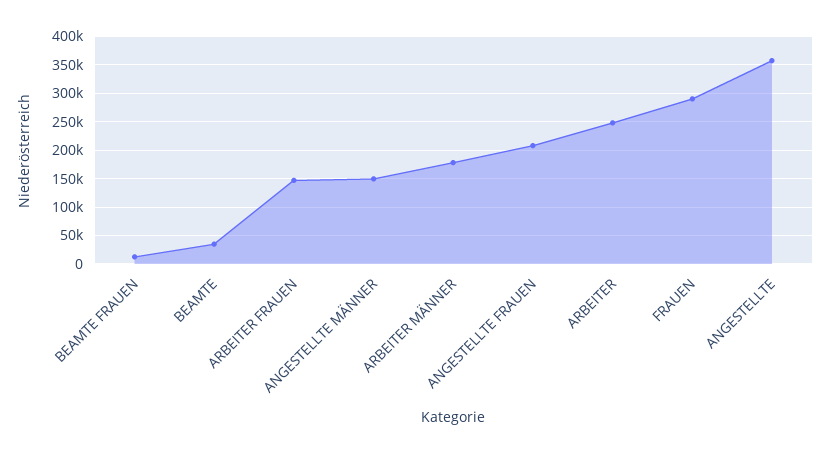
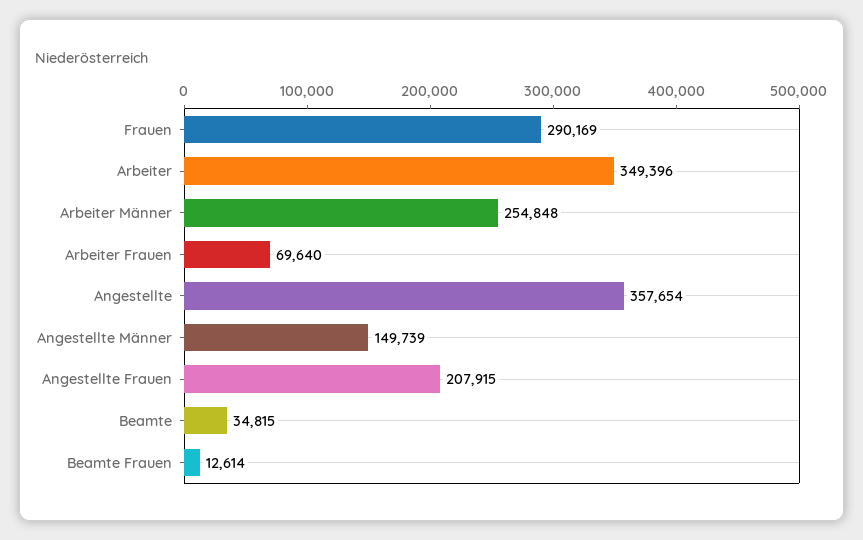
  {
    "BEAMTE FRAUEN": 12614,
    "BEAMTE": 34815,
-   "ARBEITER FRAUEN": 150000,
+   "ARBEITER FRAUEN": 69640,
    "ANGESTELLTE MÄNNER": 149739,
-   "ARBEITER MÄNNER": 175000,
+   "ARBEITER MÄNNER": 254848,
    "ANGESTELLTE FRAUEN": 207915,
-   "ARBEITER": 250000,
+   "ARBEITER": 349396,
    "FRAUEN": 290169,
    "ANGESTELLTE": 357654
  }

